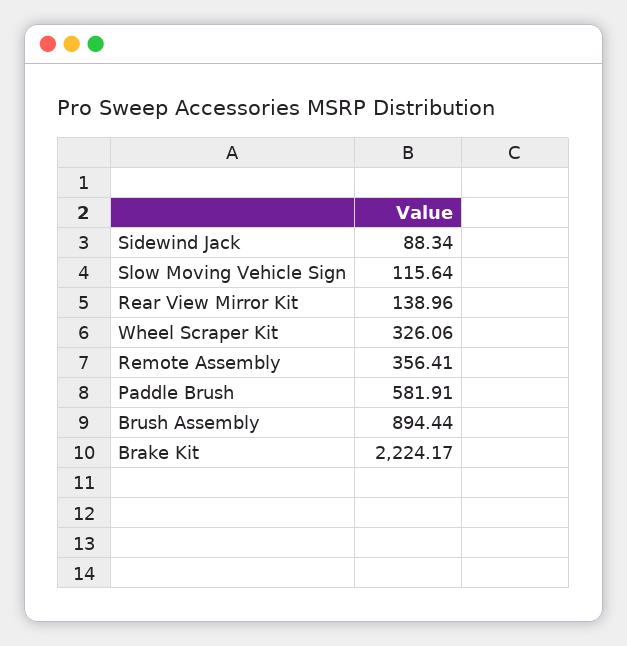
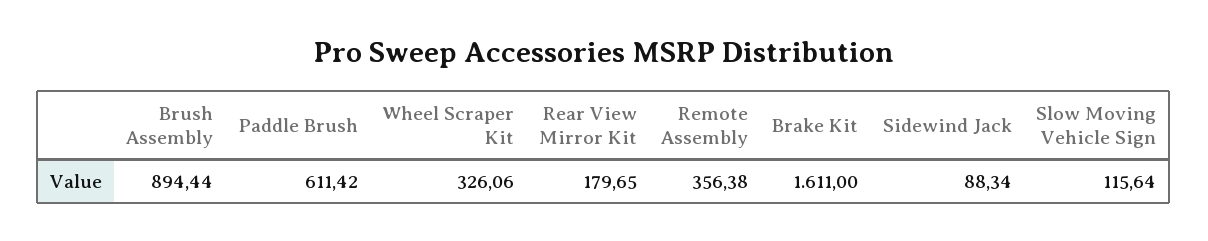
  {
    "Sidewind Jack": 88.34,
    "Slow Moving Vehicle Sign": 115.64,
-   "Rear View Mirror Kit": 138.96,
+   "Rear View Mirror Kit": 179.65,
    "Wheel Scraper Kit": 326.06,
-   "Remote Assembly": 356.41,
+   "Remote Assembly": 356.38,
-   "Paddle Brush": 581.91,
+   "Paddle Brush": 611.42,
    "Brush Assembly": 894.44,
-   "Brake Kit": 2224.17
+   "Brake Kit": 1611
  }

